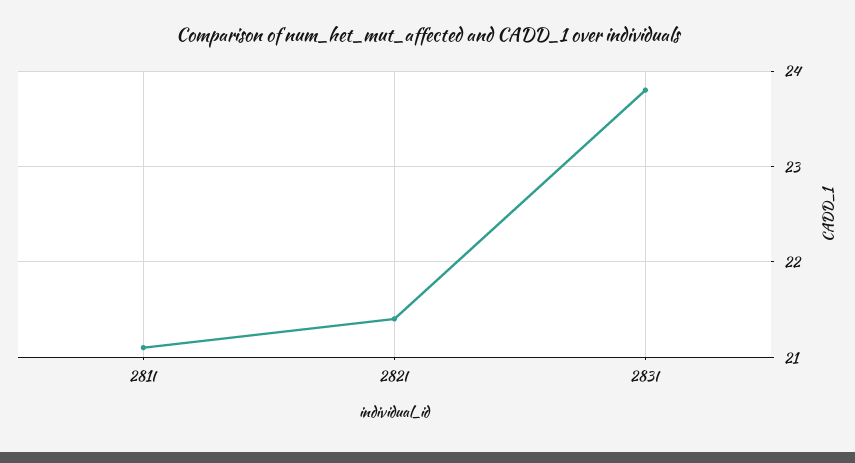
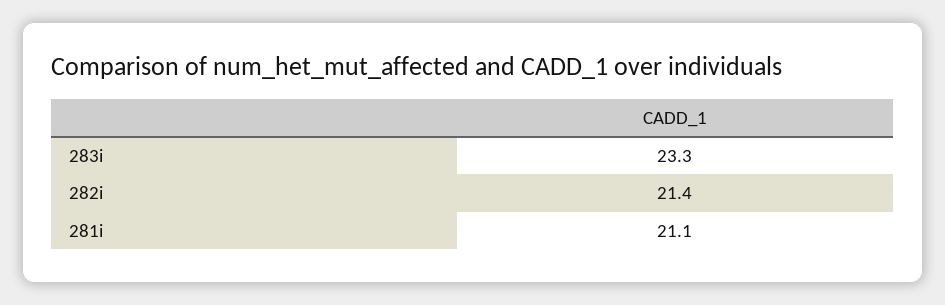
  {
    "281I": 21.1,
    "282I": 21.4,
-   "283I": 23.8
+   "283I": 23.3
  }

